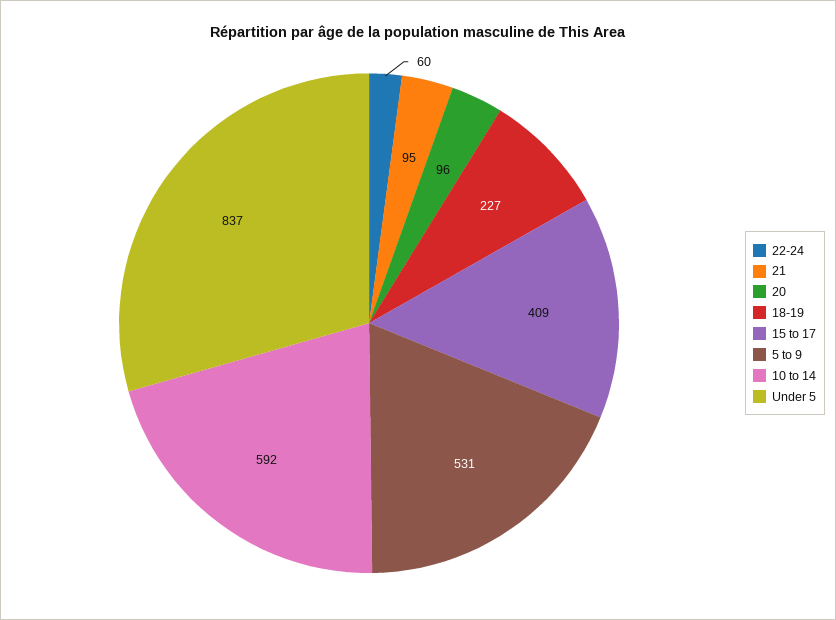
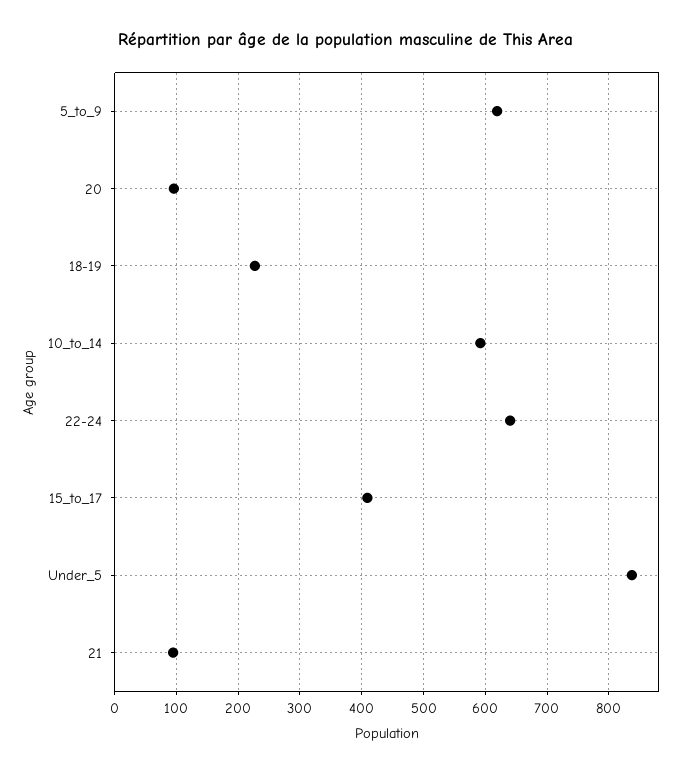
  {
-   "22-24": 60,
+   "22-24": 640,
    "21": 95,
    "20": 96,
    "18-19": 227,
    "15 to 17": 409,
-   "5 to 9": 531,
+   "5 to 9": 620,
    "10 to 14": 592,
    "Under 5": 837
  }

